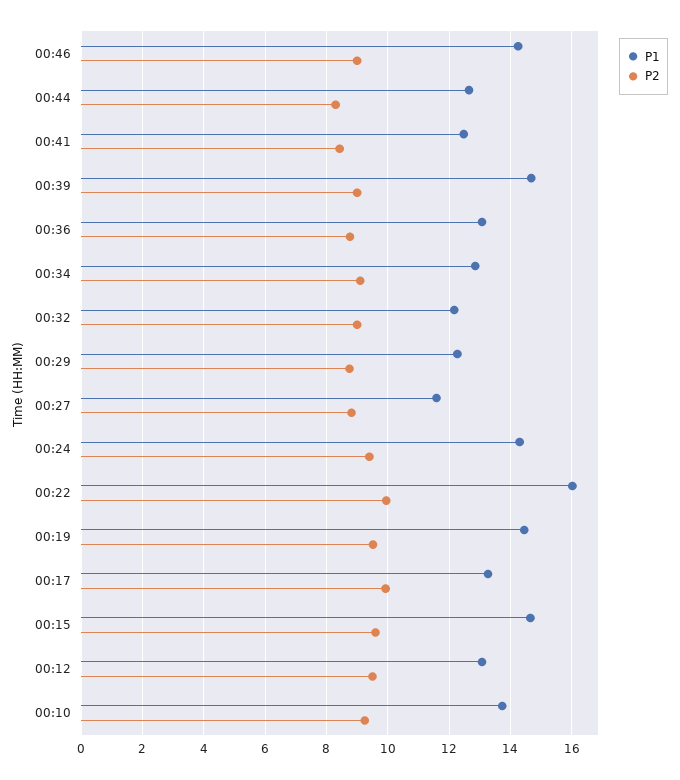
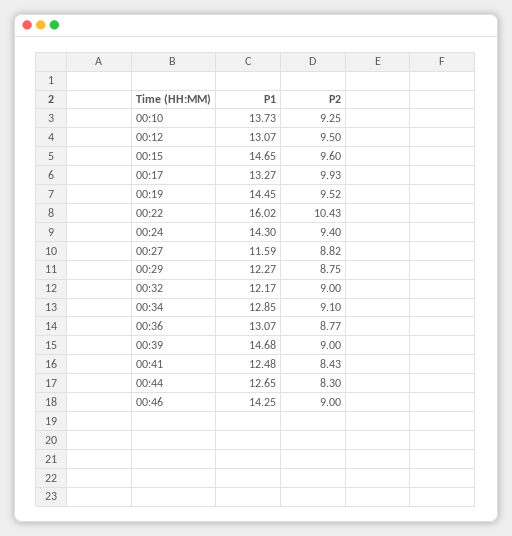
  {
    "P1": {
      "00:46": 14.25,
      "00:44": 12.65,
      "00:41": 12.48,
      "00:39": 14.68,
      "00:36": 13.07,
      "00:34": 12.85,
      "00:32": 12.17,
      "00:29": 12.27,
      "00:27": 11.59,
      "00:24": 14.3,
      "00:22": 16.02,
      "00:19": 14.45,
      "00:17": 13.27,
      "00:15": 14.65,
      "00:12": 13.07,
      "00:10": 13.73
    },
    "P2": {
      "00:46": 9,
      "00:44": 8.3,
      "00:41": 8.43,
      "00:39": 9,
      "00:36": 8.77,
      "00:34": 9.1,
      "00:32": 9,
      "00:29": 8.75,
      "00:27": 8.82,
      "00:24": 9.4,
-     "00:22": 10,
+     "00:22": 10.43,
      "00:19": 9.52,
      "00:17": 9.93,
      "00:15": 9.6,
      "00:12": 9.5,
      "00:10": 9.25
    }
  }

